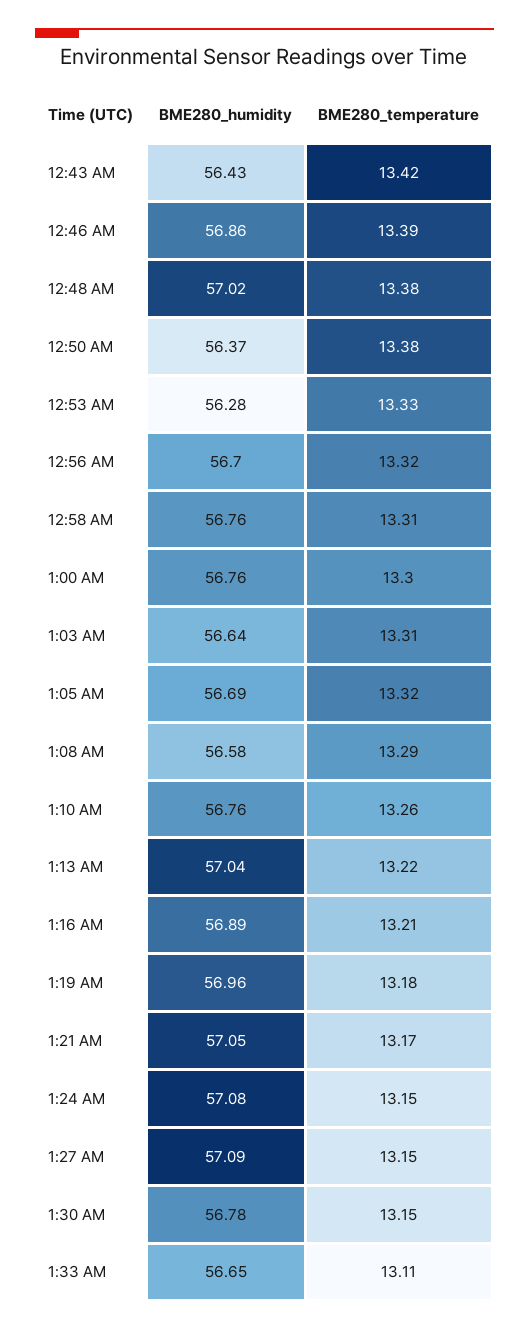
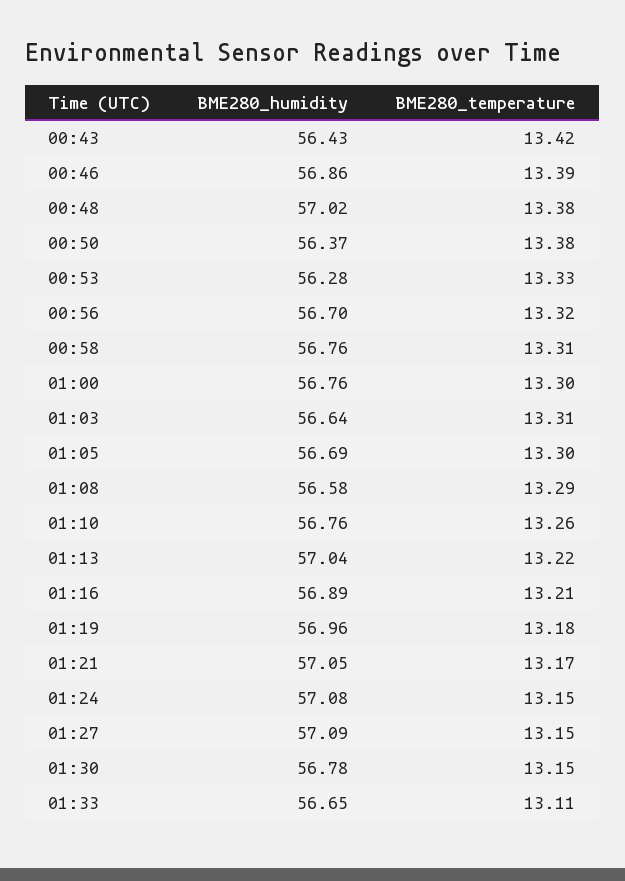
  {
    "BME280_humidity": {
      "12:43 AM": 56.43,
      "12:46 AM": 56.86,
      "12:48 AM": 57.02,
      "12:50 AM": 56.37,
      "12:53 AM": 56.28,
      "12:56 AM": 56.7,
      "12:58 AM": 56.76,
      "1:00 AM": 56.76,
      "1:03 AM": 56.64,
      "1:05 AM": 56.69,
      "1:08 AM": 56.58,
      "1:10 AM": 56.76,
      "1:13 AM": 57.04,
      "1:16 AM": 56.89,
      "1:19 AM": 56.96,
      "1:21 AM": 57.05,
      "1:24 AM": 57.08,
      "1:27 AM": 57.09,
      "1:30 AM": 56.78,
      "1:33 AM": 56.65
    },
    "BME280_temperature": {
      "12:43 AM": 13.42,
      "12:46 AM": 13.39,
      "12:48 AM": 13.38,
      "12:50 AM": 13.38,
      "12:53 AM": 13.33,
      "12:56 AM": 13.32,
      "12:58 AM": 13.31,
      "1:00 AM": 13.3,
      "1:03 AM": 13.31,
-     "1:05 AM": 13.32,
+     "1:05 AM": 13.3,
      "1:08 AM": 13.29,
      "1:10 AM": 13.26,
      "1:13 AM": 13.22,
      "1:16 AM": 13.21,
      "1:19 AM": 13.18,
      "1:21 AM": 13.17,
      "1:24 AM": 13.15,
      "1:27 AM": 13.15,
      "1:30 AM": 13.15,
      "1:33 AM": 13.11
    }
  }

